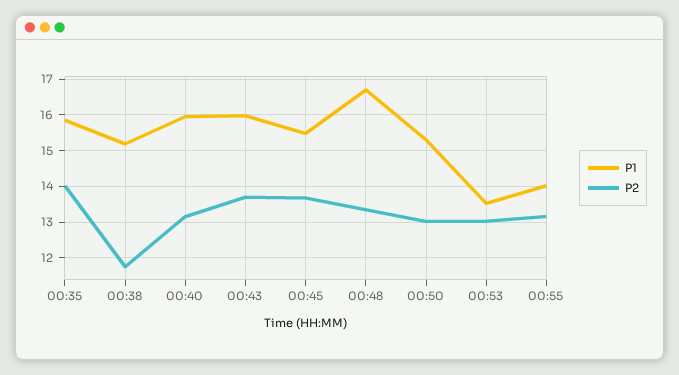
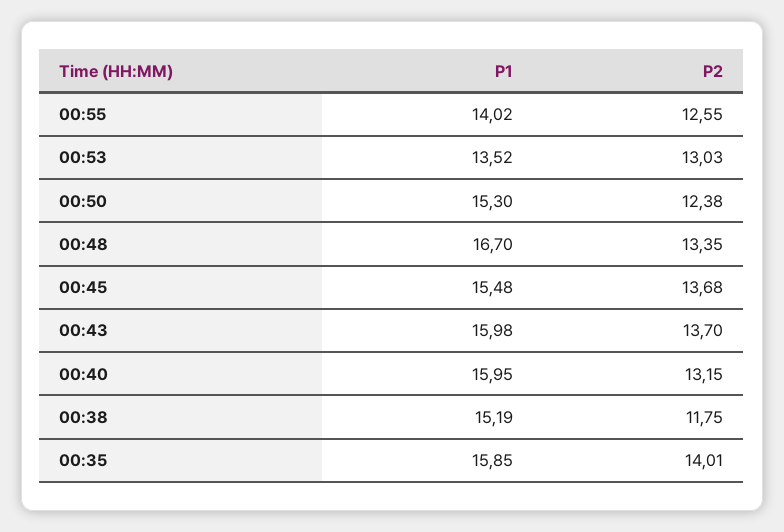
  {
    "P1": {
      "00:35": 15.85,
      "00:38": 15.19,
      "00:40": 15.95,
      "00:43": 15.98,
      "00:45": 15.48,
      "00:48": 16.7,
      "00:50": 15.3,
      "00:53": 13.52,
      "00:55": 14.02
    },
    "P2": {
      "00:35": 14.01,
      "00:38": 11.75,
      "00:40": 13.15,
      "00:43": 13.7,
      "00:45": 13.68,
      "00:48": 13.35,
-     "00:50": 13,
+     "00:50": 12.38,
      "00:53": 13.03,
-     "00:55": 13.2
+     "00:55": 12.55
    }
  }

